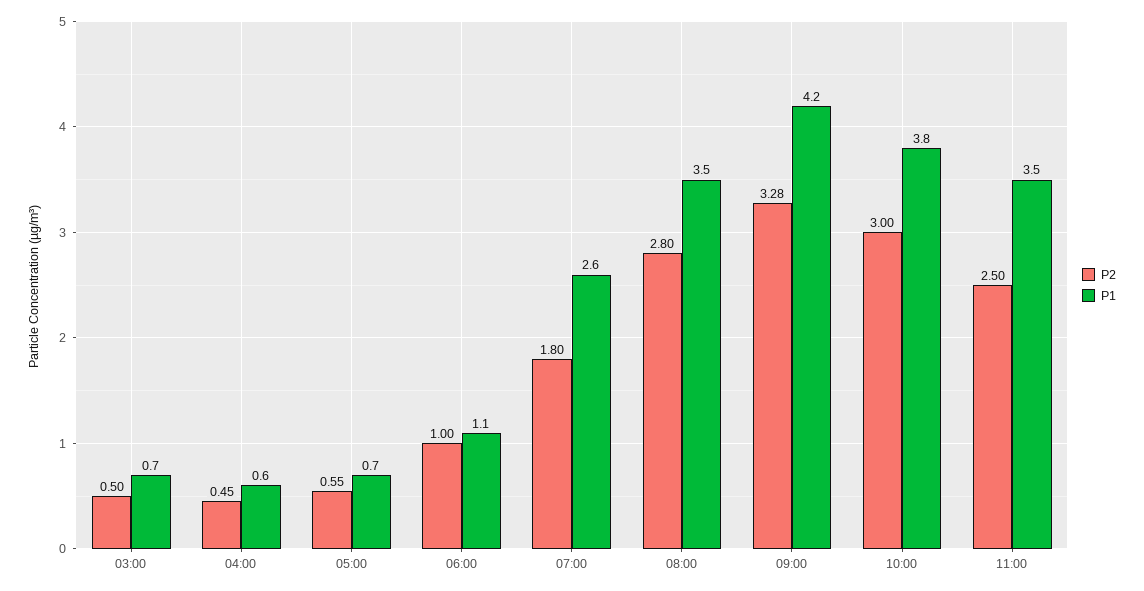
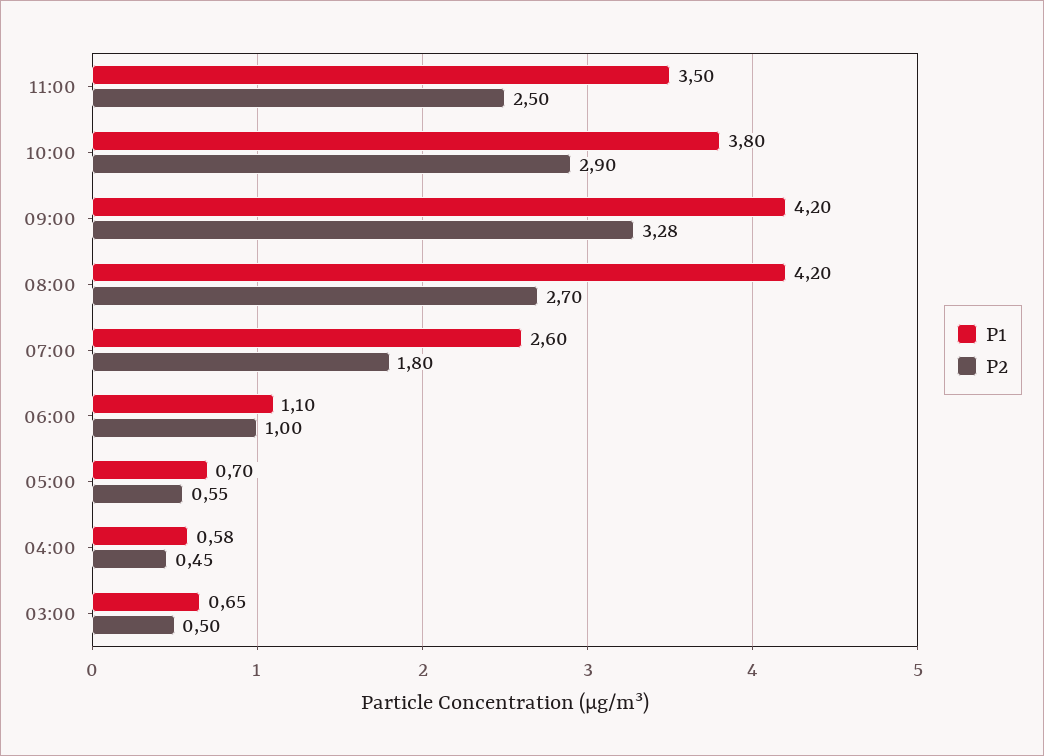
  {
    "P2": {
      "03:00": 0.5,
      "04:00": 0.45,
      "05:00": 0.55,
      "06:00": 1,
      "07:00": 1.8,
-     "08:00": 2.8,
+     "08:00": 2.7,
      "09:00": 3.28,
-     "10:00": 3,
+     "10:00": 2.9,
      "11:00": 2.5
    },
    "P1": {
      "03:00": 0.65,
      "04:00": 0.58,
      "05:00": 0.7,
      "06:00": 1.1,
      "07:00": 2.6,
-     "08:00": 3.5,
+     "08:00": 4.2,
      "09:00": 4.2,
      "10:00": 3.8,
      "11:00": 3.5
    }
  }

